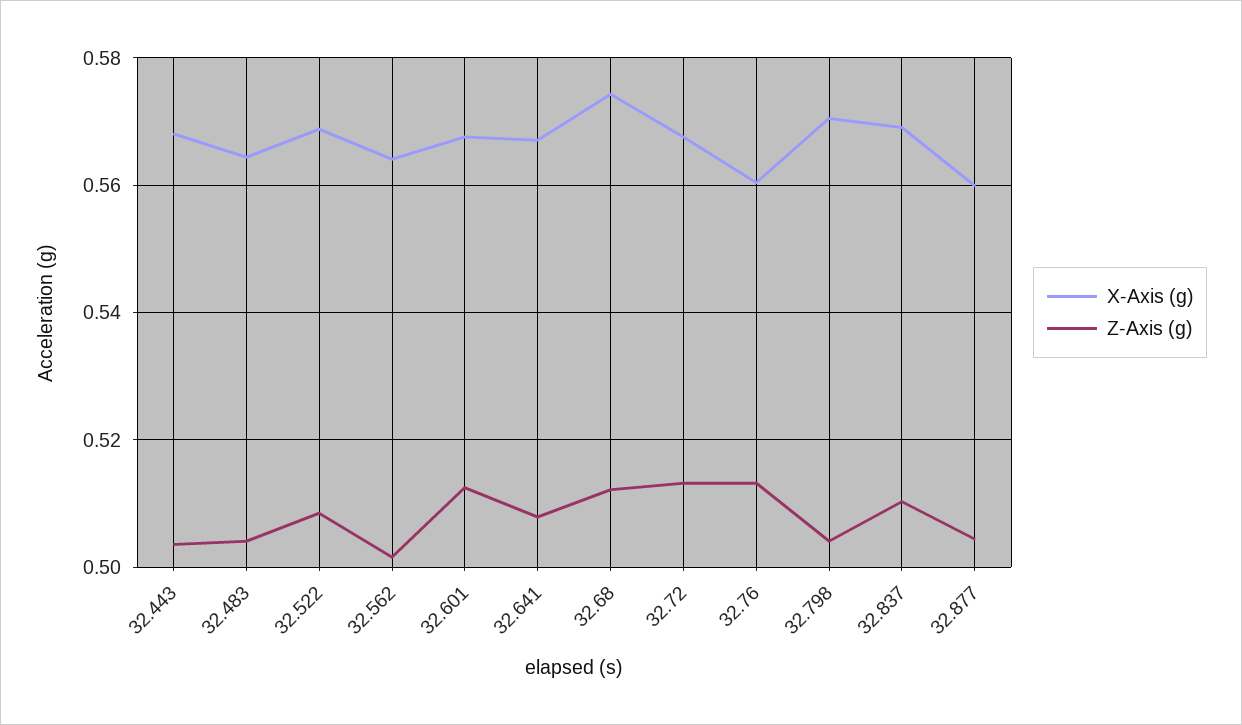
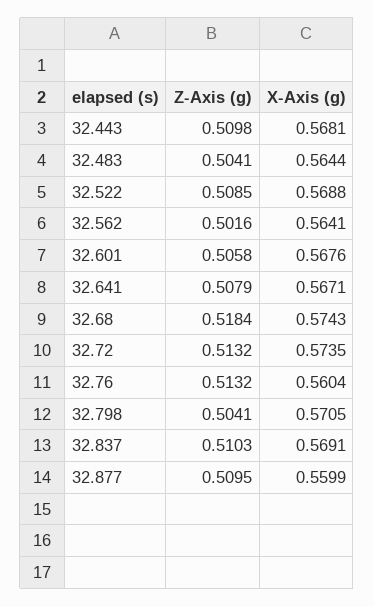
  {
    "X-Axis (g)": {
      "32.443": 0.5681,
      "32.483": 0.5644,
      "32.522": 0.5688,
      "32.562": 0.5641,
      "32.601": 0.5676,
      "32.641": 0.5671,
      "32.68": 0.5743,
-     "32.72": 0.568,
+     "32.72": 0.5735,
      "32.76": 0.5604,
      "32.798": 0.5705,
      "32.837": 0.5691,
      "32.877": 0.5599
    },
    "Z-Axis (g)": {
-     "32.443": 0.504,
+     "32.443": 0.5098,
      "32.483": 0.5041,
      "32.522": 0.5085,
      "32.562": 0.5016,
-     "32.601": 0.512,
+     "32.601": 0.5058,
      "32.641": 0.5079,
-     "32.68": 0.512,
+     "32.68": 0.5184,
      "32.72": 0.5132,
      "32.76": 0.5132,
      "32.798": 0.5041,
      "32.837": 0.5103,
-     "32.877": 0.504
+     "32.877": 0.5095
    }
  }

